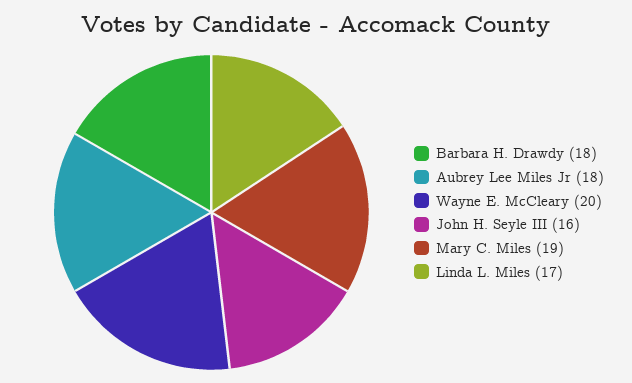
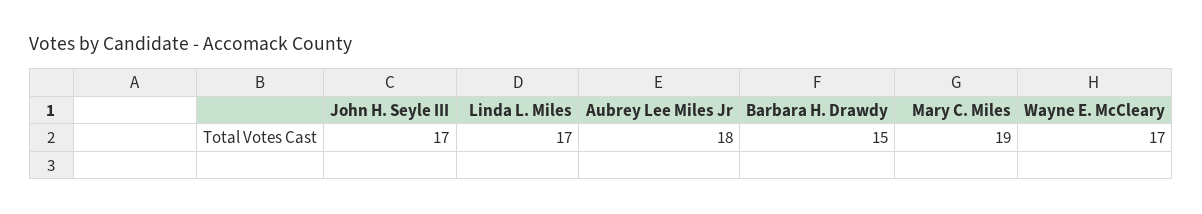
  {
-   "Barbara H. Drawdy": 18,
+   "Barbara H. Drawdy": 15,
    "Aubrey Lee Miles Jr": 18,
-   "Wayne E. McCleary": 20,
+   "Wayne E. McCleary": 17,
-   "John H. Seyle III": 16,
+   "John H. Seyle III": 17,
    "Mary C. Miles": 19,
    "Linda L. Miles": 17
  }

